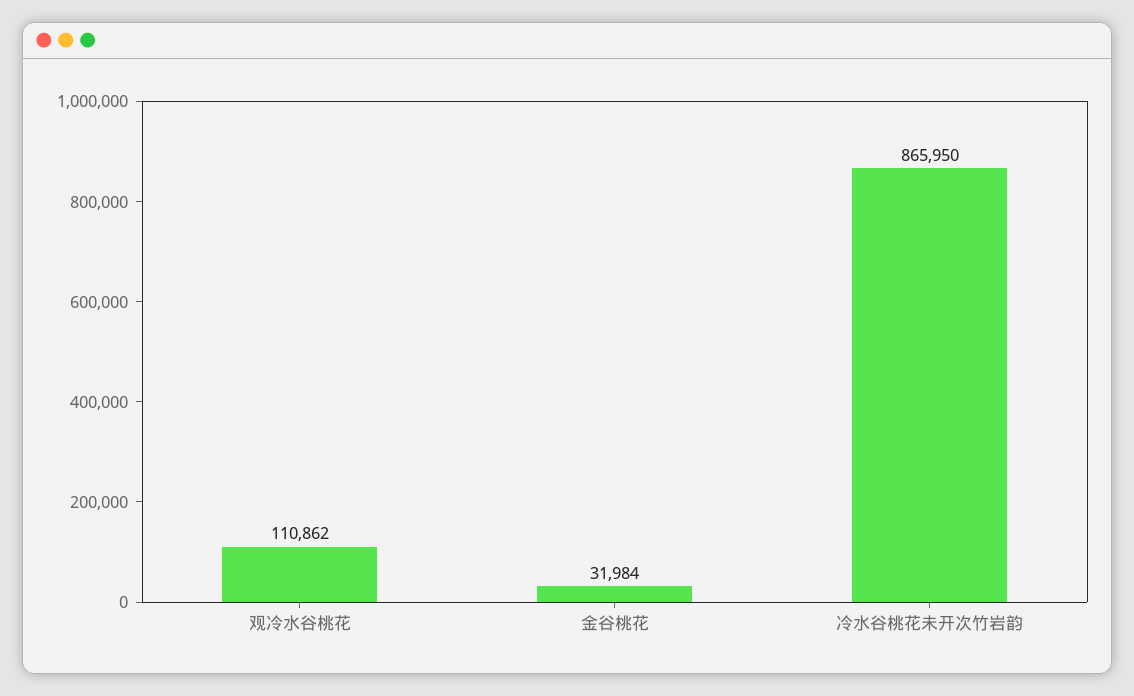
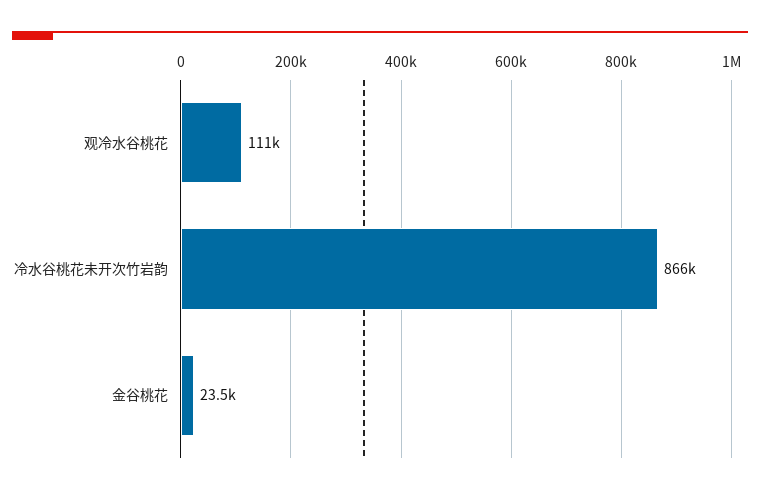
  {
    "观冷水谷桃花": 110862,
-   "金谷桃花": 31984,
+   "金谷桃花": 23500,
    "冷水谷桃花未开次竹岩韵": 865950
  }

